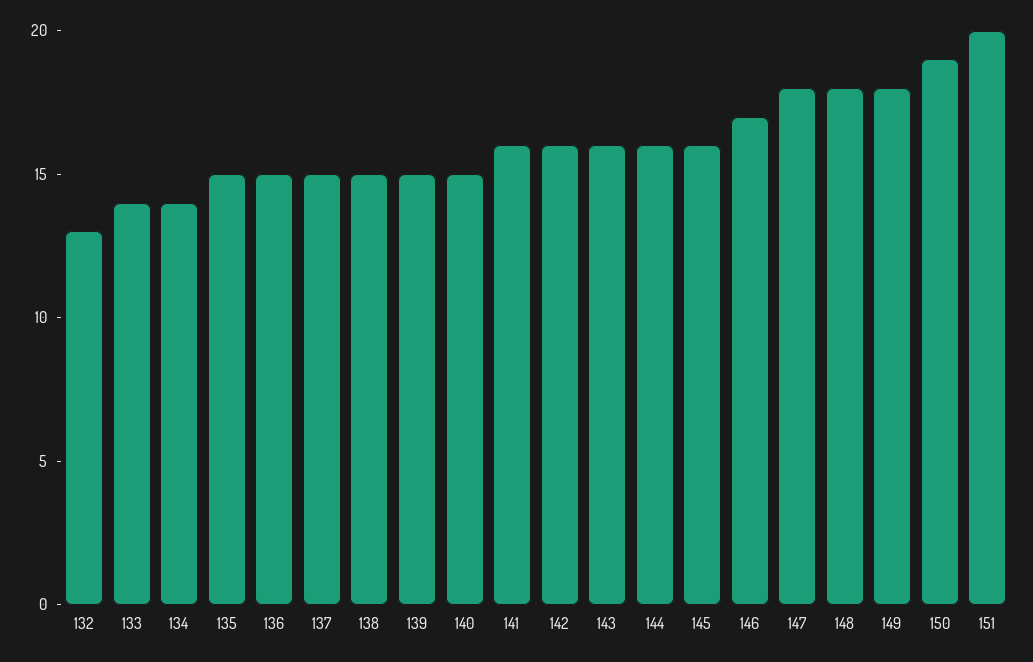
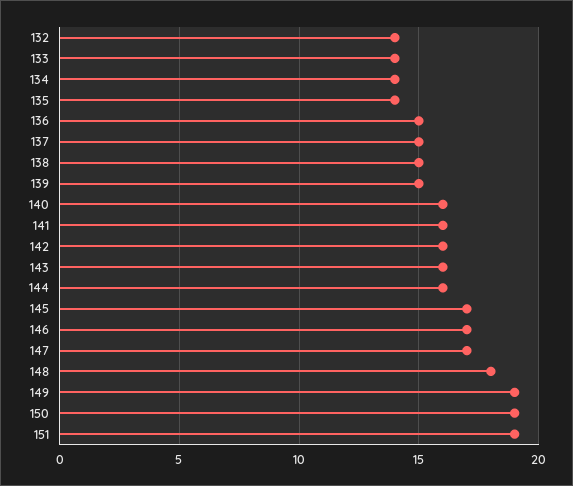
  {
-   "132": 13,
+   "132": 14,
    "133": 14,
    "134": 14,
-   "135": 15,
+   "135": 14,
    "136": 15,
    "137": 15,
    "138": 15,
    "139": 15,
-   "140": 15,
+   "140": 16,
    "141": 16,
    "142": 16,
    "143": 16,
    "144": 16,
-   "145": 16,
+   "145": 17,
    "146": 17,
-   "147": 18,
+   "147": 17,
    "148": 18,
-   "149": 18,
+   "149": 19,
    "150": 19,
-   "151": 20
+   "151": 19
  }

